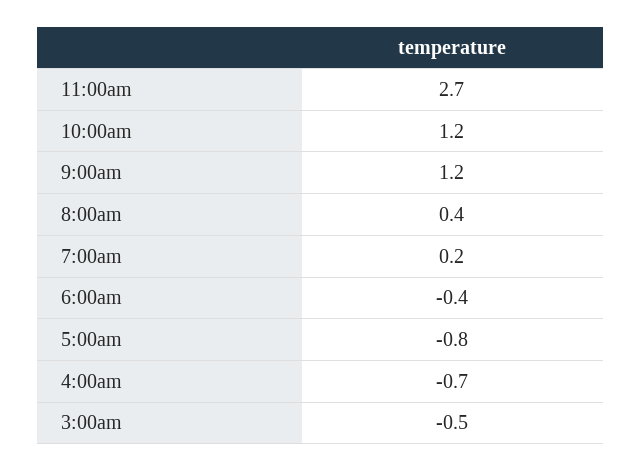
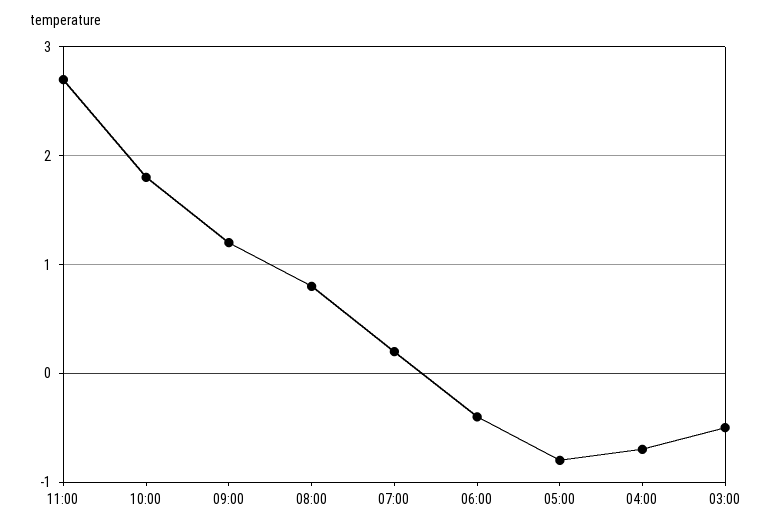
  {
    "11:00am": 2.7,
-   "10:00am": 1.2,
+   "10:00am": 1.8,
    "9:00am": 1.2,
-   "8:00am": 0.4,
+   "8:00am": 0.8,
    "7:00am": 0.2,
    "6:00am": -0.4,
    "5:00am": -0.8,
    "4:00am": -0.7,
    "3:00am": -0.5
  }

